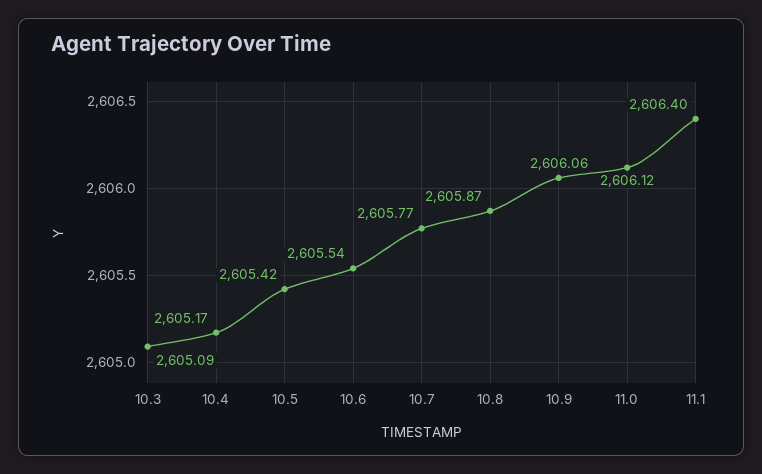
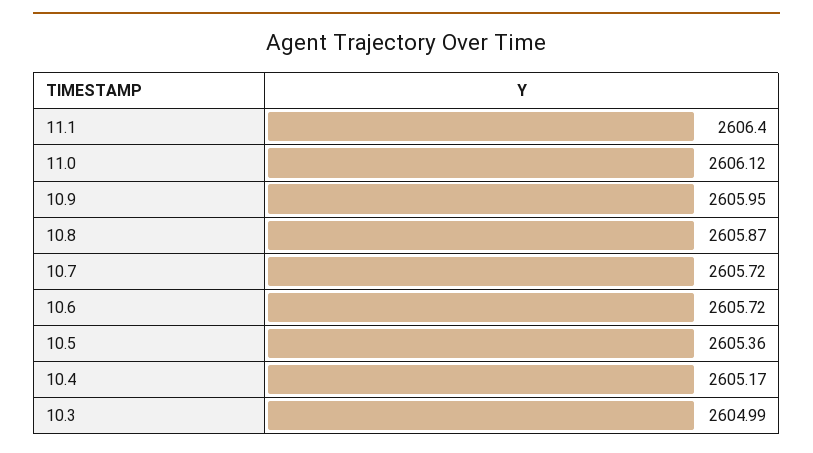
  {
-   "10.3": 2605.09,
+   "10.3": 2604.99,
    "10.4": 2605.17,
-   "10.5": 2605.42,
+   "10.5": 2605.36,
-   "10.6": 2605.54,
+   "10.6": 2605.72,
-   "10.7": 2605.77,
+   "10.7": 2605.72,
    "10.8": 2605.87,
-   "10.9": 2606.06,
+   "10.9": 2605.95,
    "11.0": 2606.12,
    "11.1": 2606.4
  }

